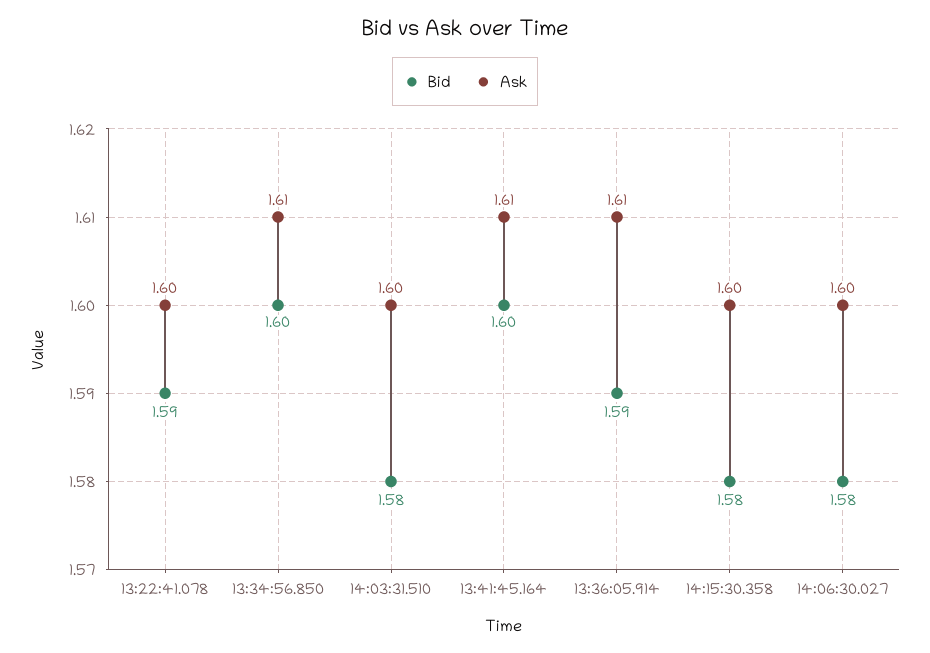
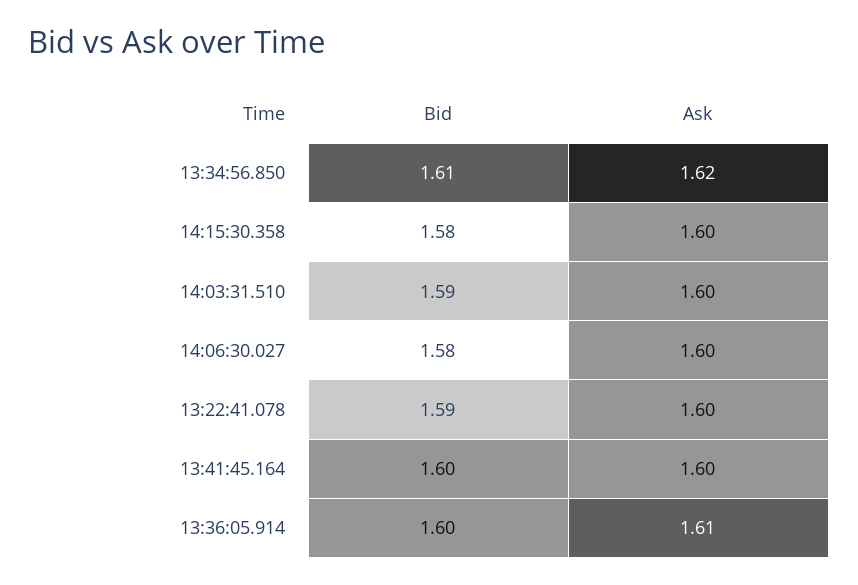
  {
    "Bid": {
      "13:22:41.078": 1.59,
-     "13:34:56.850": 1.6,
+     "13:34:56.850": 1.61,
-     "14:03:31.510": 1.58,
+     "14:03:31.510": 1.59,
      "13:41:45.164": 1.6,
-     "13:36:05.914": 1.59,
+     "13:36:05.914": 1.6,
      "14:15:30.358": 1.58,
      "14:06:30.027": 1.58
    },
    "Ask": {
      "13:22:41.078": 1.6,
-     "13:34:56.850": 1.61,
+     "13:34:56.850": 1.62,
      "14:03:31.510": 1.6,
-     "13:41:45.164": 1.61,
+     "13:41:45.164": 1.6,
      "13:36:05.914": 1.61,
      "14:15:30.358": 1.6,
      "14:06:30.027": 1.6
    }
  }

